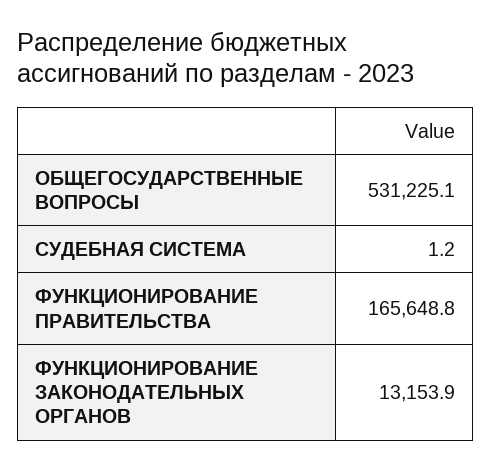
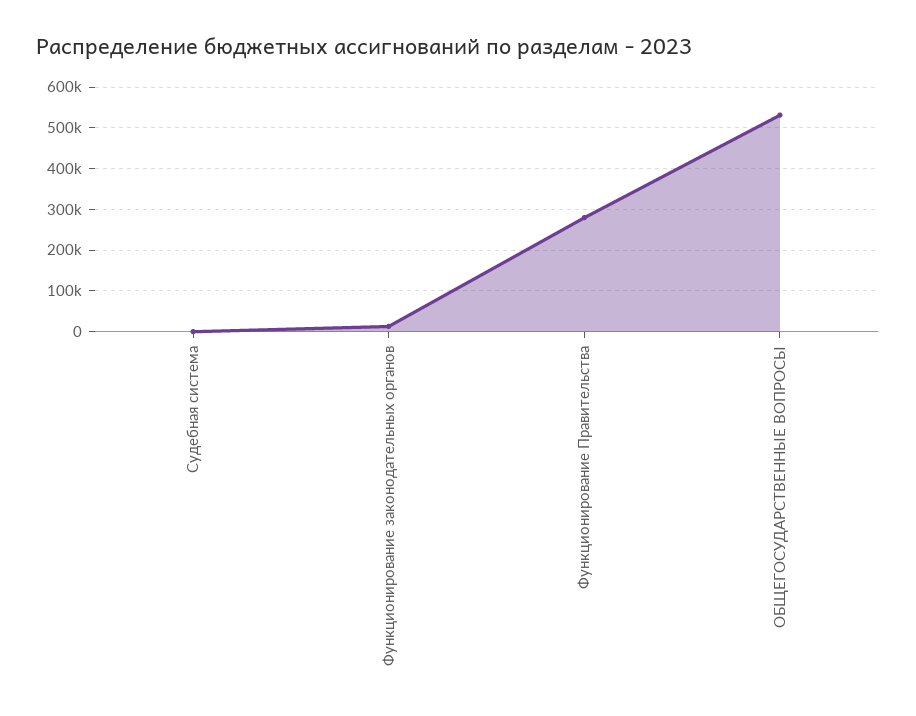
  {
    "ОБЩЕГОСУДАРСТВЕННЫЕ ВОПРОСЫ": 531225.1,
    "СУДЕБНАЯ СИСТЕМА": 1.2,
-   "ФУНКЦИОНИРОВАНИЕ ПРАВИТЕЛЬСТВА": 165648.8,
+   "ФУНКЦИОНИРОВАНИЕ ПРАВИТЕЛЬСТВА": 280000,
    "ФУНКЦИОНИРОВАНИЕ ЗАКОНОДАТЕЛЬНЫХ ОРГАНОВ": 13153.9
  }

